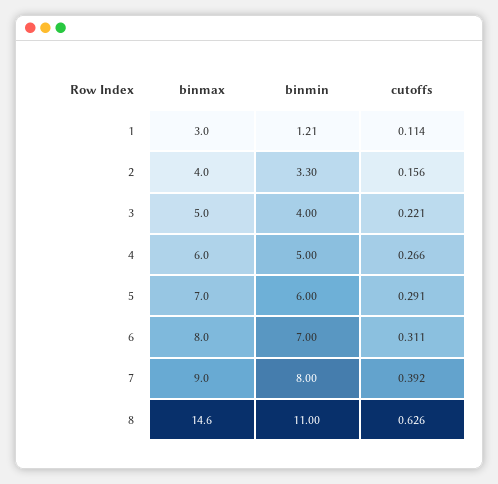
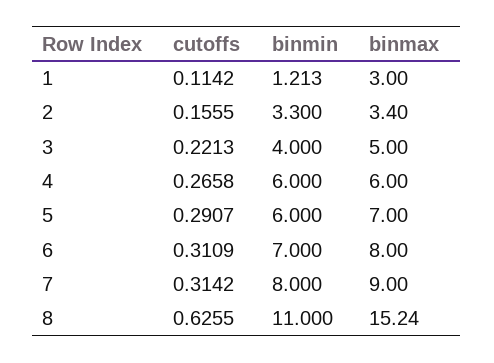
  {
    "binmax": {
      "1": 3,
-     "2": 4,
+     "2": 3.4,
      "3": 5,
      "4": 6,
      "5": 7,
      "6": 8,
      "7": 9,
-     "8": 14.6
+     "8": 15.24
    },
    "binmin": {
      "1": 1.213,
      "2": 3.3,
      "3": 4,
-     "4": 5,
+     "4": 6,
      "5": 6,
      "6": 7,
      "7": 8,
      "8": 11
    },
    "cutoffs": {
      "1": 0.1142,
      "2": 0.1555,
      "3": 0.2213,
      "4": 0.2658,
      "5": 0.2907,
      "6": 0.3109,
-     "7": 0.392,
+     "7": 0.3142,
      "8": 0.6255
    }
  }

